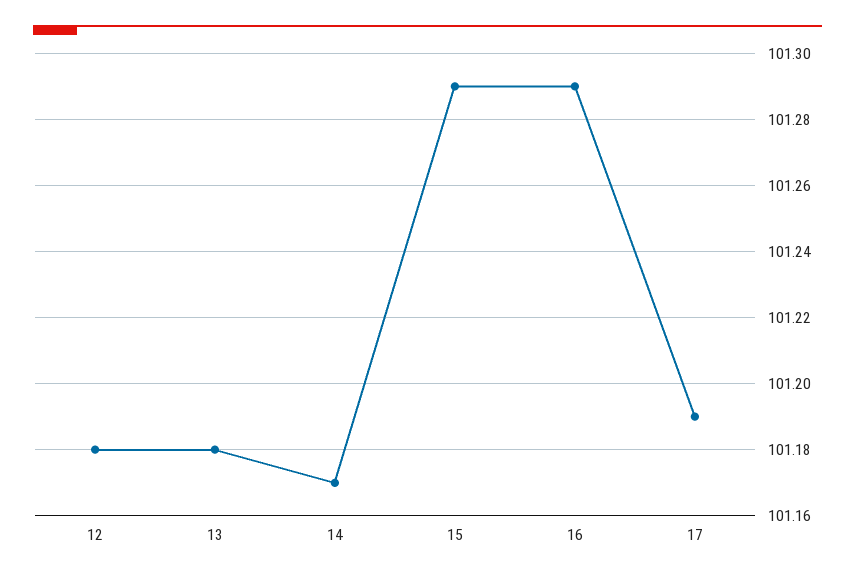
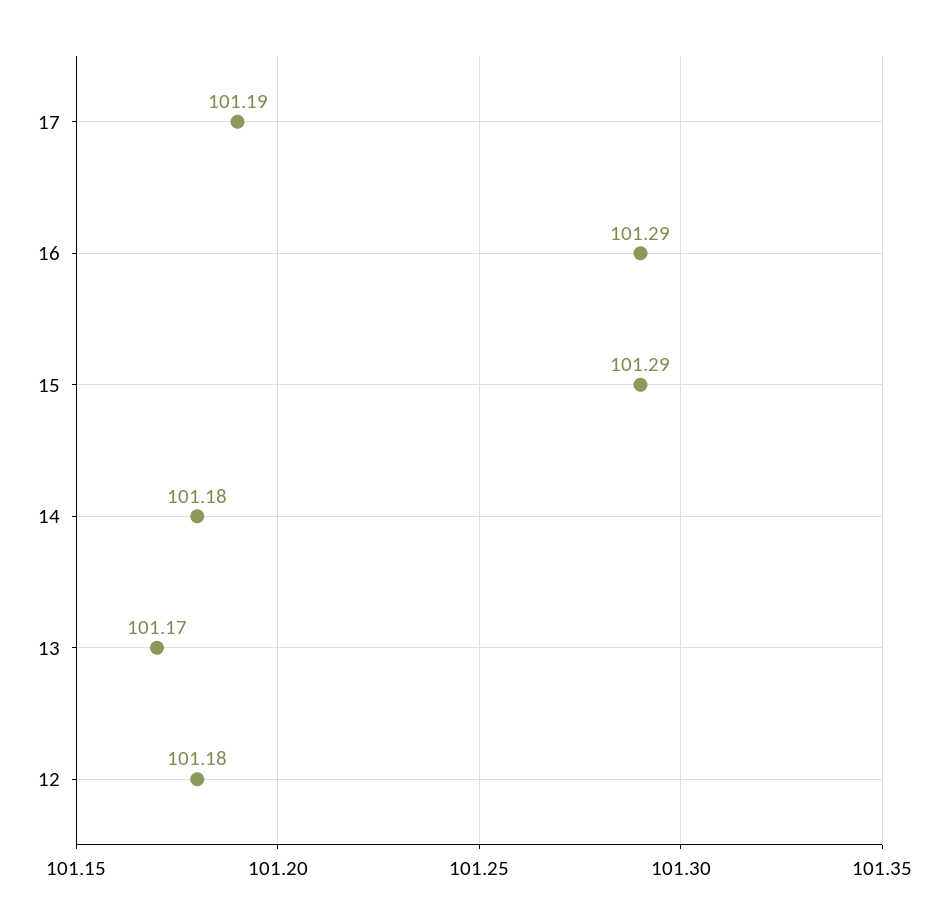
  {
    "12": 101.18,
-   "13": 101.18,
+   "13": 101.17,
-   "14": 101.17,
+   "14": 101.18,
    "15": 101.29,
    "16": 101.29,
    "17": 101.19
  }

